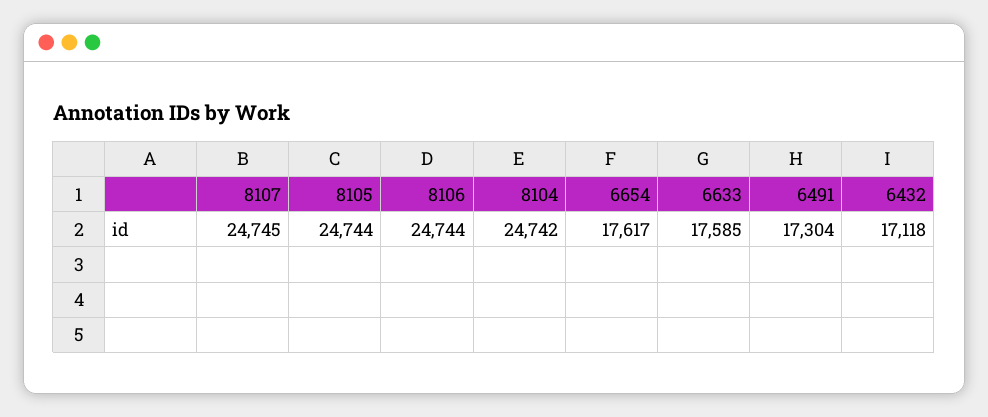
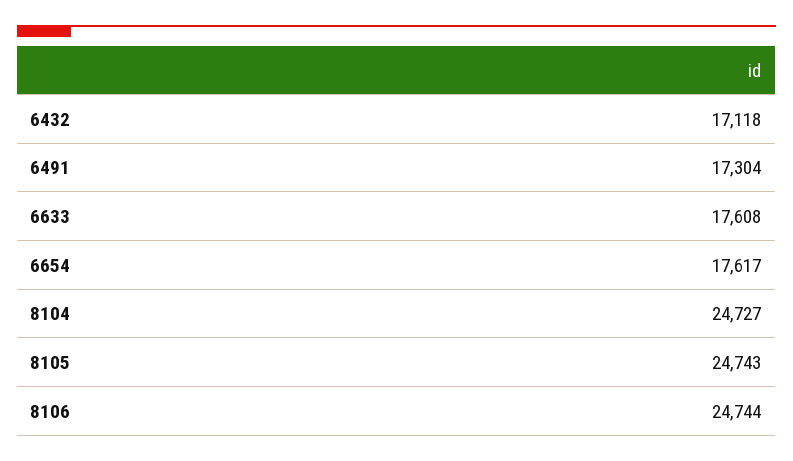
  {
-   "8107": 24745,
-   "8105": 24744,
+   "8105": 24743,
    "8106": 24744,
-   "8104": 24742,
+   "8104": 24727,
    "6654": 17617,
-   "6633": 17585,
+   "6633": 17608,
    "6491": 17304,
    "6432": 17118
  }

